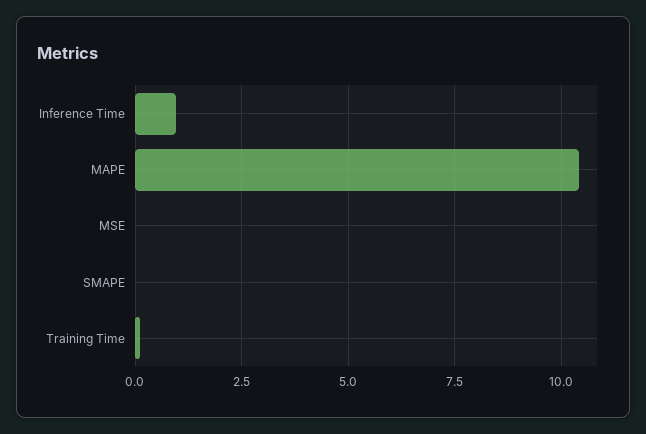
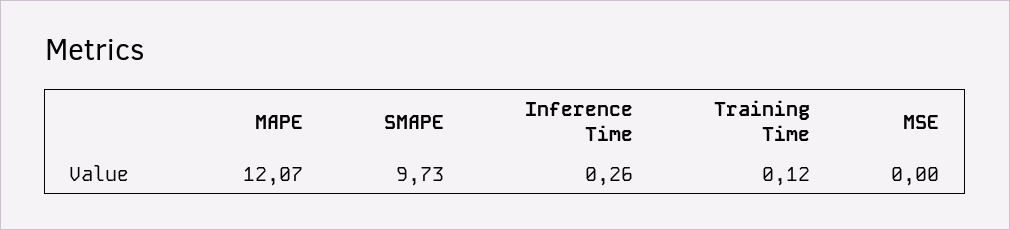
  {
-   "Inference Time": 1,
+   "Inference Time": 0.26,
-   "MAPE": 10.5,
+   "MAPE": 12.07,
    "MSE": 0,
-   "SMAPE": 0,
+   "SMAPE": 9.73,
    "Training Time": 0.12
  }

